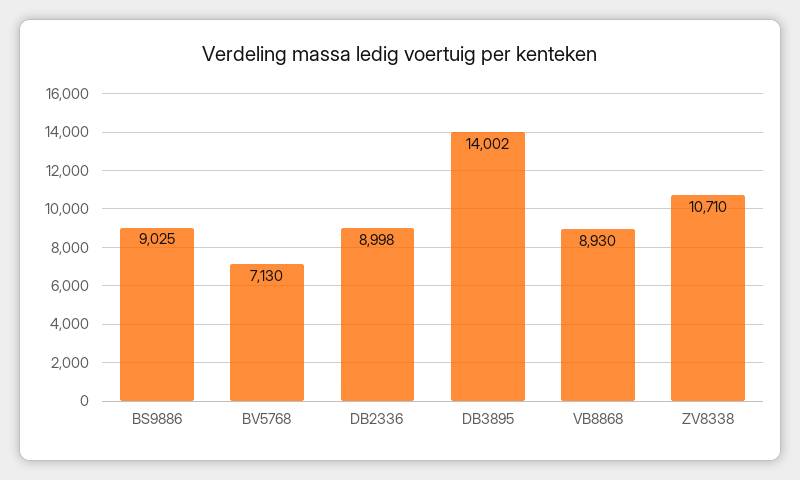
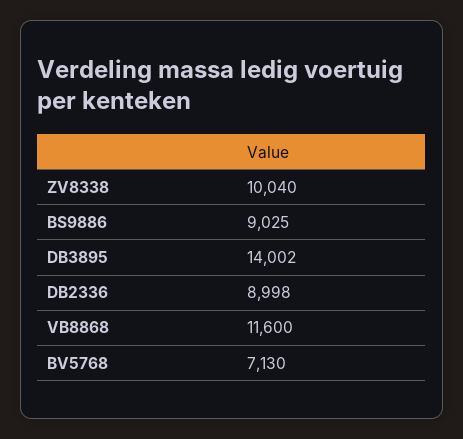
  {
    "BS9886": 9025,
    "BV5768": 7130,
    "DB2336": 8998,
    "DB3895": 14002,
-   "VB8868": 8930,
+   "VB8868": 11600,
-   "ZV8338": 10710
+   "ZV8338": 10040
  }

